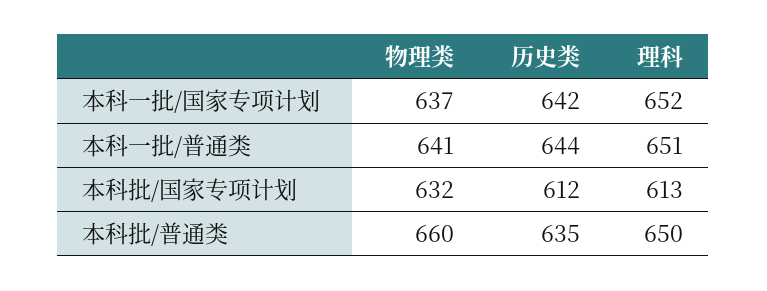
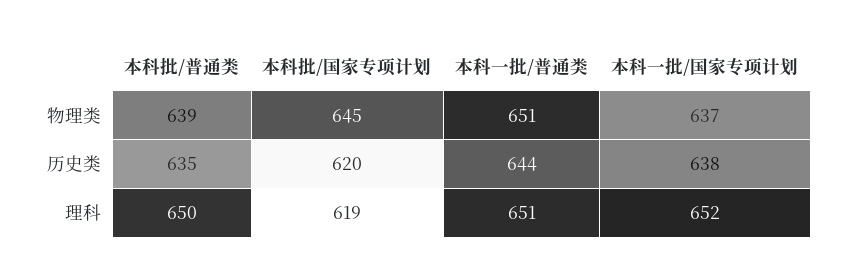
  {
    "物理类": {
      "本科一批/国家专项计划": 637,
-     "本科一批/普通类": 641,
+     "本科一批/普通类": 651,
-     "本科批/国家专项计划": 632,
+     "本科批/国家专项计划": 645,
-     "本科批/普通类": 660
+     "本科批/普通类": 639
    },
    "历史类": {
-     "本科一批/国家专项计划": 642,
+     "本科一批/国家专项计划": 638,
      "本科一批/普通类": 644,
-     "本科批/国家专项计划": 612,
+     "本科批/国家专项计划": 620,
      "本科批/普通类": 635
    },
    "理科": {
      "本科一批/国家专项计划": 652,
      "本科一批/普通类": 651,
-     "本科批/国家专项计划": 613,
+     "本科批/国家专项计划": 619,
      "本科批/普通类": 650
    }
  }

